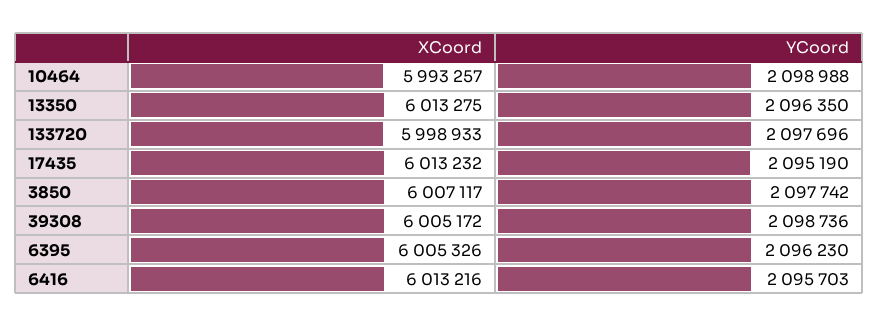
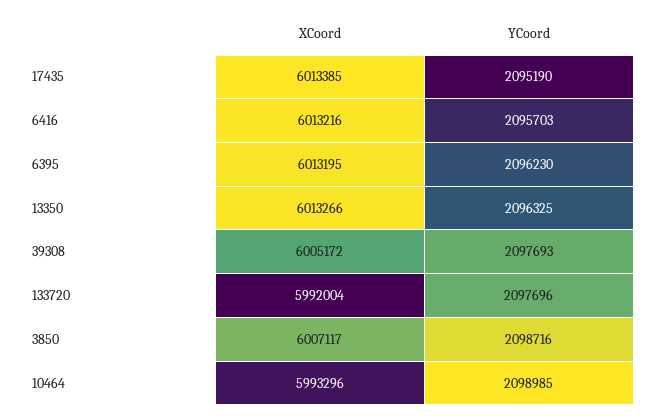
  {
    "XCoord": {
-     "10464": 5993257,
+     "10464": 5993296,
-     "13350": 6013275,
+     "13350": 6013266,
-     "133720": 5998933,
+     "133720": 5992004,
-     "17435": 6013232,
+     "17435": 6013385,
      "3850": 6007117,
      "39308": 6005172,
-     "6395": 6005326,
+     "6395": 6013195,
      "6416": 6013216
    },
    "YCoord": {
-     "10464": 2098988,
+     "10464": 2098985,
-     "13350": 2096350,
+     "13350": 2096325,
      "133720": 2097696,
      "17435": 2095190,
-     "3850": 2097742,
+     "3850": 2098716,
-     "39308": 2098736,
+     "39308": 2097693,
      "6395": 2096230,
      "6416": 2095703
    }
  }

